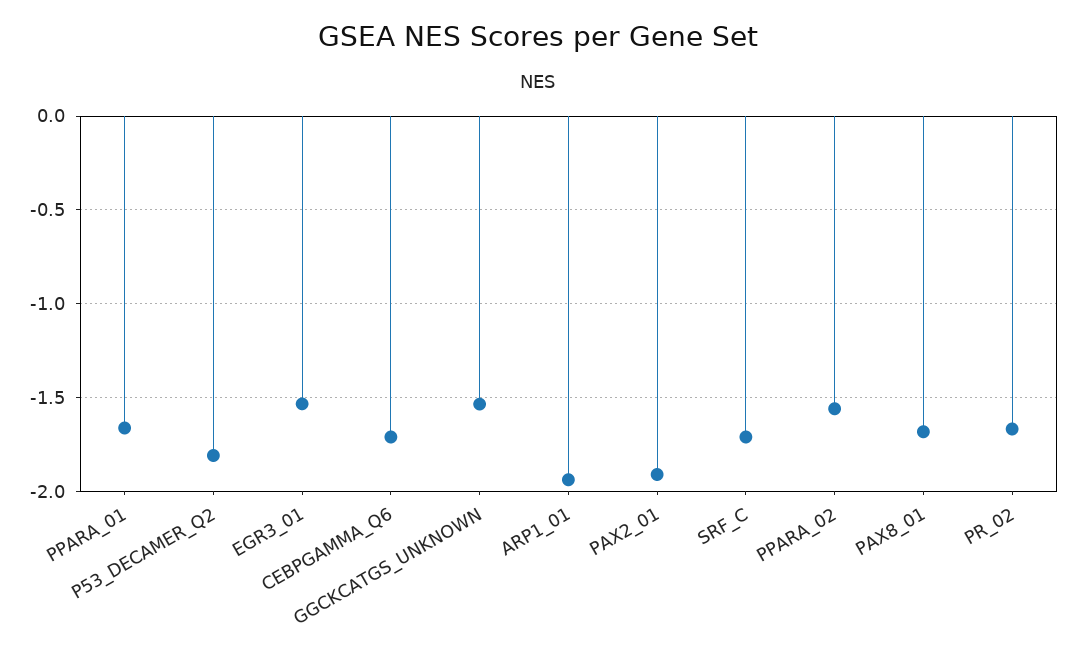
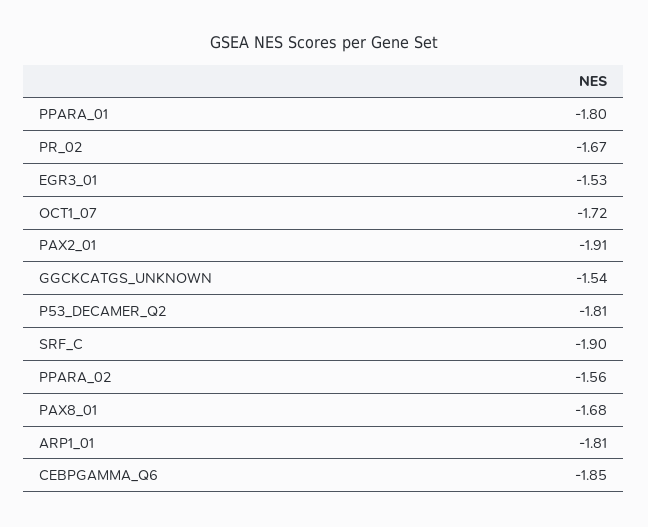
  {
-   "PPARA_01": -1.65,
+   "PPARA_01": -1.8,
    "P53_DECAMER_Q2": -1.81,
    "EGR3_01": -1.53,
-   "CEBPGAMMA_Q6": -1.7,
+   "CEBPGAMMA_Q6": -1.85,
    "GGCKCATGS_UNKNOWN": -1.54,
-   "ARP1_01": -1.95,
+   "ARP1_01": -1.81,
    "PAX2_01": -1.91,
-   "SRF_C": -1.7,
+   "SRF_C": -1.9,
    "PPARA_02": -1.56,
    "PAX8_01": -1.68,
-   "PR_02": -1.67
+   "PR_02": -1.67,
+   "OCT1_07": -1.72
  }

